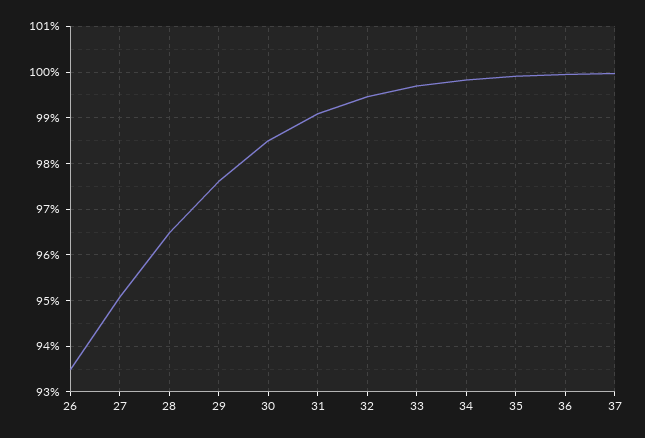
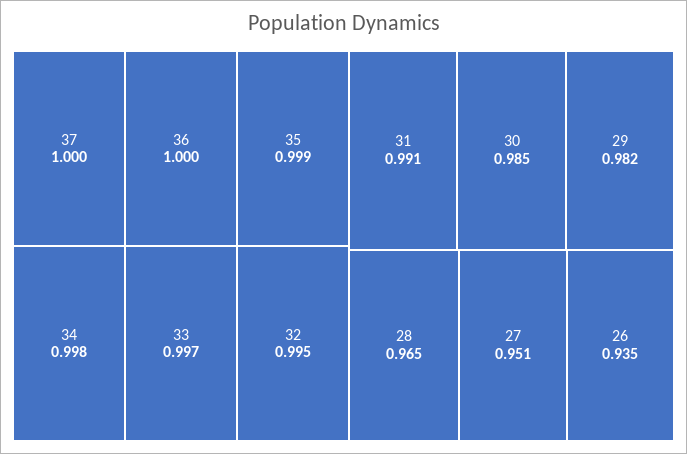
  {
    "26": 0.935,
    "27": 0.951,
    "28": 0.965,
-   "29": 0.976,
+   "29": 0.982,
    "30": 0.985,
    "31": 0.991,
    "32": 0.995,
    "33": 0.997,
    "34": 0.998,
    "35": 0.999,
    "36": 1,
    "37": 1
  }

